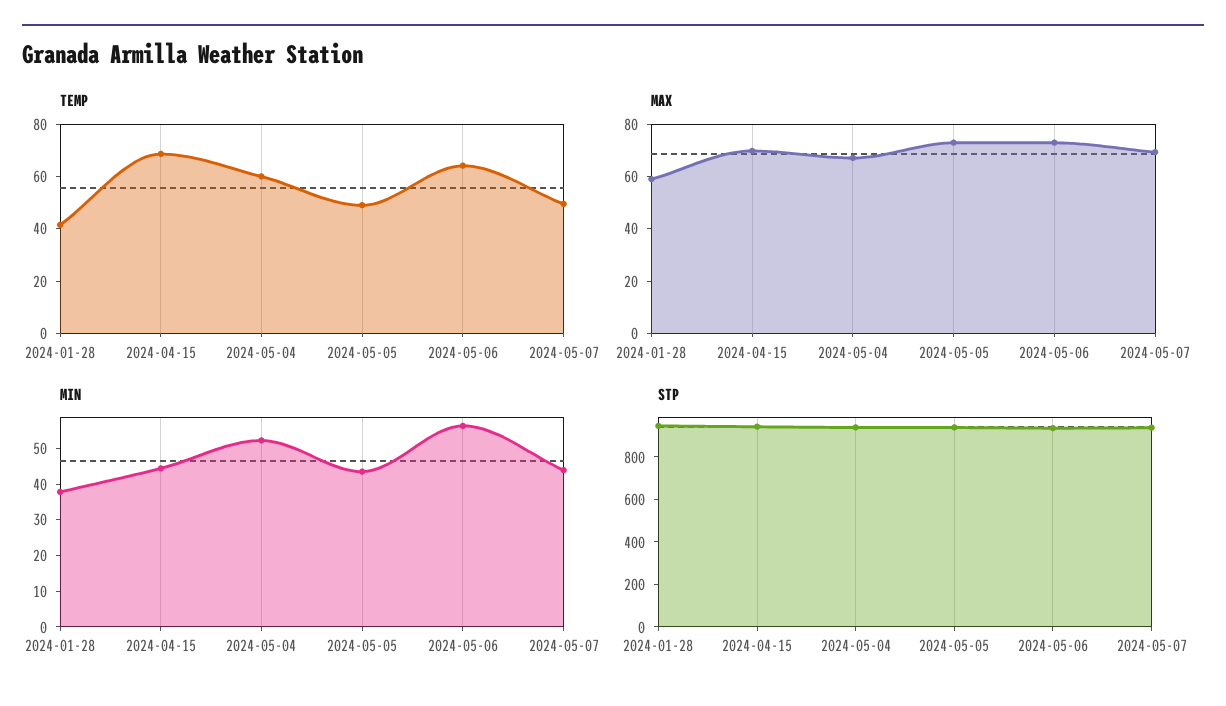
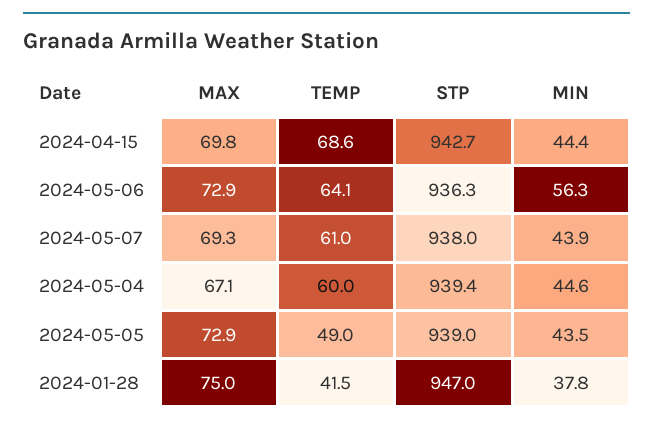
  {
    "TEMP": {
      "2024-01-28": 41.5,
      "2024-04-15": 68.6,
      "2024-05-04": 60,
      "2024-05-05": 49,
      "2024-05-06": 64.1,
-     "2024-05-07": 50
+     "2024-05-07": 61
    },
    "MAX": {
-     "2024-01-28": 60,
+     "2024-01-28": 75,
      "2024-04-15": 69.8,
      "2024-05-04": 67.1,
      "2024-05-05": 72.9,
      "2024-05-06": 72.9,
      "2024-05-07": 69.3
    },
    "MIN": {
      "2024-01-28": 37.8,
      "2024-04-15": 44.4,
-     "2024-05-04": 52.5,
+     "2024-05-04": 44.6,
      "2024-05-05": 43.5,
      "2024-05-06": 56.3,
      "2024-05-07": 43.9
    },
    "STP": {
      "2024-01-28": 947,
      "2024-04-15": 942.7,
      "2024-05-04": 939.4,
      "2024-05-05": 939,
      "2024-05-06": 936.3,
      "2024-05-07": 938
    }
  }

